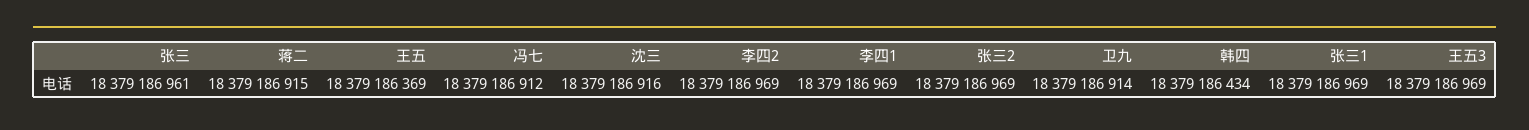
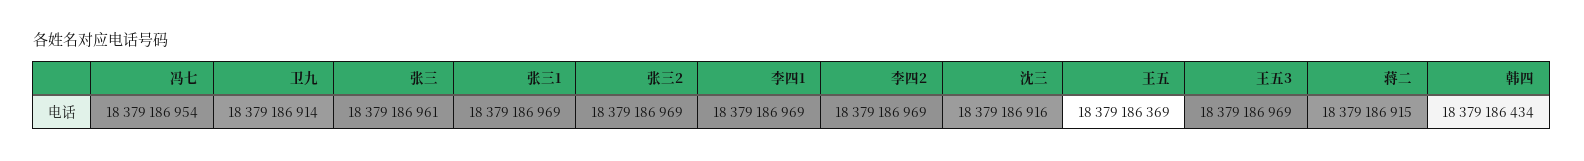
  {
    "张三": 18379186961,
    "蒋二": 18379186915,
    "王五": 18379186369,
-   "冯七": 18379186912,
+   "冯七": 18379186954,
    "沈三": 18379186916,
    "李四2": 18379186969,
    "李四1": 18379186969,
    "张三2": 18379186969,
    "卫九": 18379186914,
    "韩四": 18379186434,
    "张三1": 18379186969,
    "王五3": 18379186969
  }

